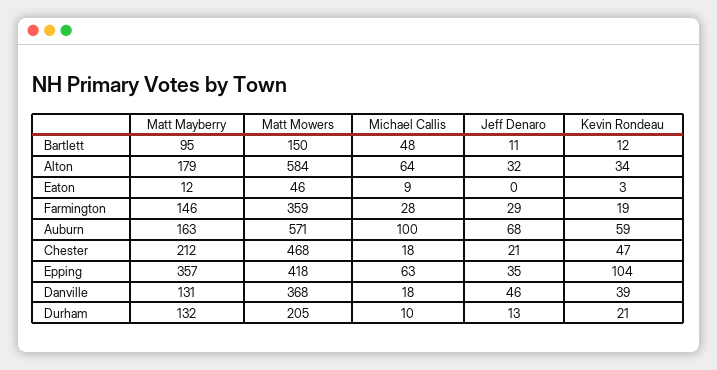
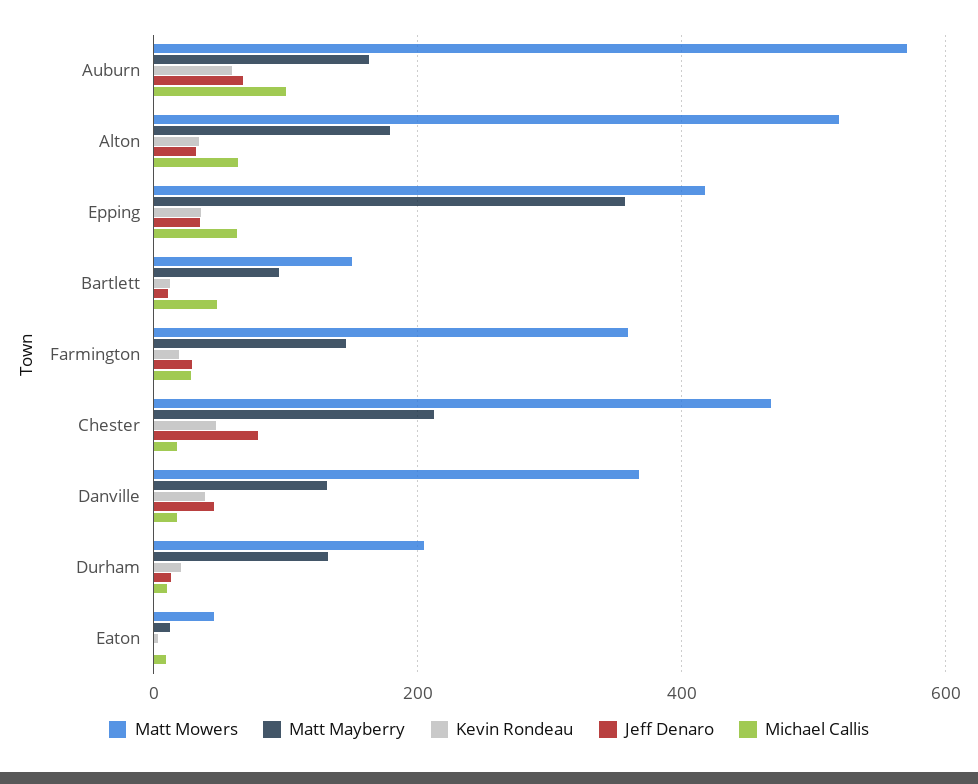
  {
    "Matt Mayberry": {
      "Bartlett": 95,
      "Alton": 179,
      "Eaton": 12,
      "Farmington": 146,
      "Auburn": 163,
      "Chester": 212,
      "Epping": 357,
      "Danville": 131,
      "Durham": 132
    },
    "Matt Mowers": {
      "Bartlett": 150,
-     "Alton": 584,
+     "Alton": 520,
      "Eaton": 46,
      "Farmington": 359,
      "Auburn": 571,
      "Chester": 468,
      "Epping": 418,
      "Danville": 368,
      "Durham": 205
    },
    "Michael Callis": {
      "Bartlett": 48,
      "Alton": 64,
      "Eaton": 9,
      "Farmington": 28,
      "Auburn": 100,
      "Chester": 18,
      "Epping": 63,
      "Danville": 18,
      "Durham": 10
    },
    "Jeff Denaro": {
      "Bartlett": 11,
      "Alton": 32,
      "Eaton": 0,
      "Farmington": 29,
      "Auburn": 68,
-     "Chester": 21,
+     "Chester": 80,
      "Epping": 35,
      "Danville": 46,
      "Durham": 13
    },
    "Kevin Rondeau": {
      "Bartlett": 12,
      "Alton": 34,
      "Eaton": 3,
      "Farmington": 19,
      "Auburn": 59,
      "Chester": 47,
-     "Epping": 104,
+     "Epping": 40,
      "Danville": 39,
      "Durham": 21
    }
  }

